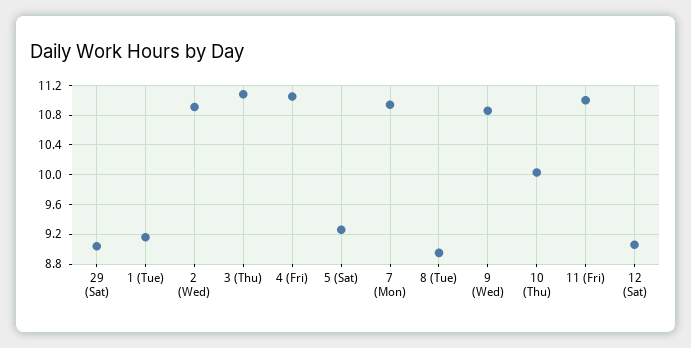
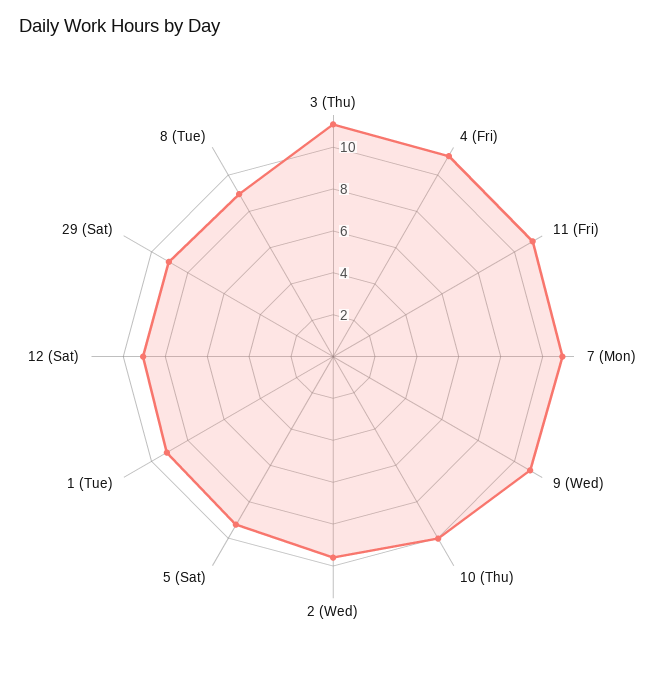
  {
    "29 (Sat)": 9,
    "1 (Tue)": 9.2,
-   "2 (Wed)": 10.9,
+   "2 (Wed)": 9.5,
    "3 (Thu)": 11.1,
    "4 (Fri)": 11.1,
    "5 (Sat)": 9.3,
    "7 (Mon)": 10.9,
    "8 (Tue)": 9,
    "9 (Wed)": 10.9,
    "10 (Thu)": 10,
    "11 (Fri)": 11,
    "12 (Sat)": 9.1
  }

